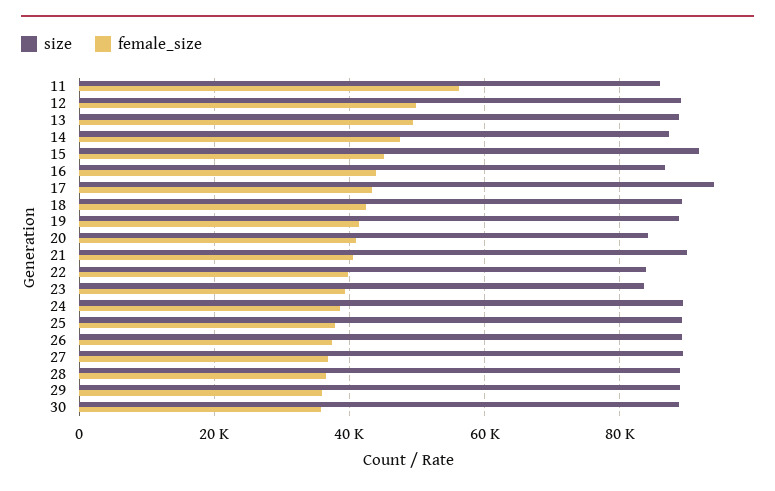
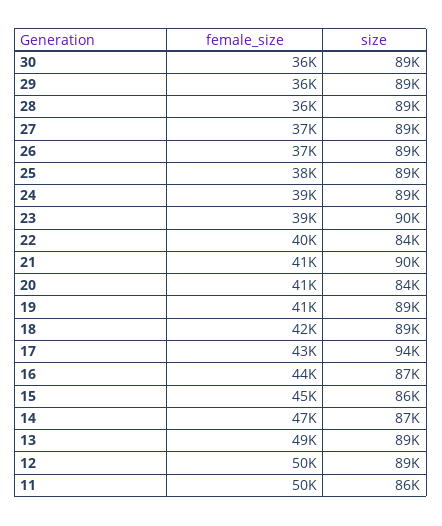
  {
    "size": {
      "11": 86000,
      "12": 89000,
      "13": 89000,
      "14": 87000,
-     "15": 92000,
+     "15": 86000,
      "16": 87000,
      "17": 94000,
      "18": 89000,
      "19": 89000,
      "20": 84000,
      "21": 90000,
      "22": 84000,
-     "23": 84000,
+     "23": 90000,
      "24": 89000,
      "25": 89000,
      "26": 89000,
      "27": 89000,
      "28": 89000,
      "29": 89000,
      "30": 89000
    },
    "female_size": {
-     "11": 56000,
+     "11": 50000,
      "12": 50000,
      "13": 49000,
      "14": 47000,
      "15": 45000,
      "16": 44000,
      "17": 43000,
      "18": 42000,
      "19": 41000,
      "20": 41000,
      "21": 41000,
      "22": 40000,
      "23": 39000,
      "24": 39000,
      "25": 38000,
      "26": 37000,
      "27": 37000,
      "28": 36000,
      "29": 36000,
      "30": 36000
    }
  }

